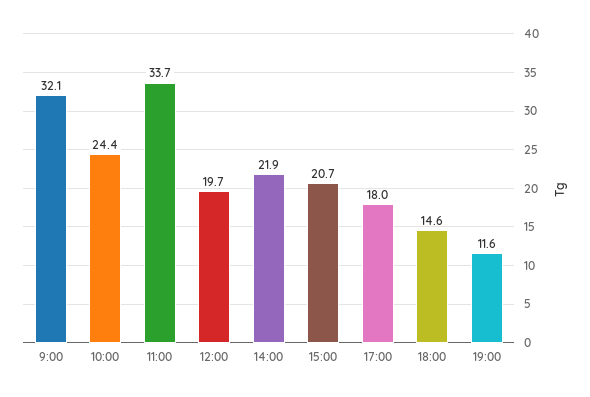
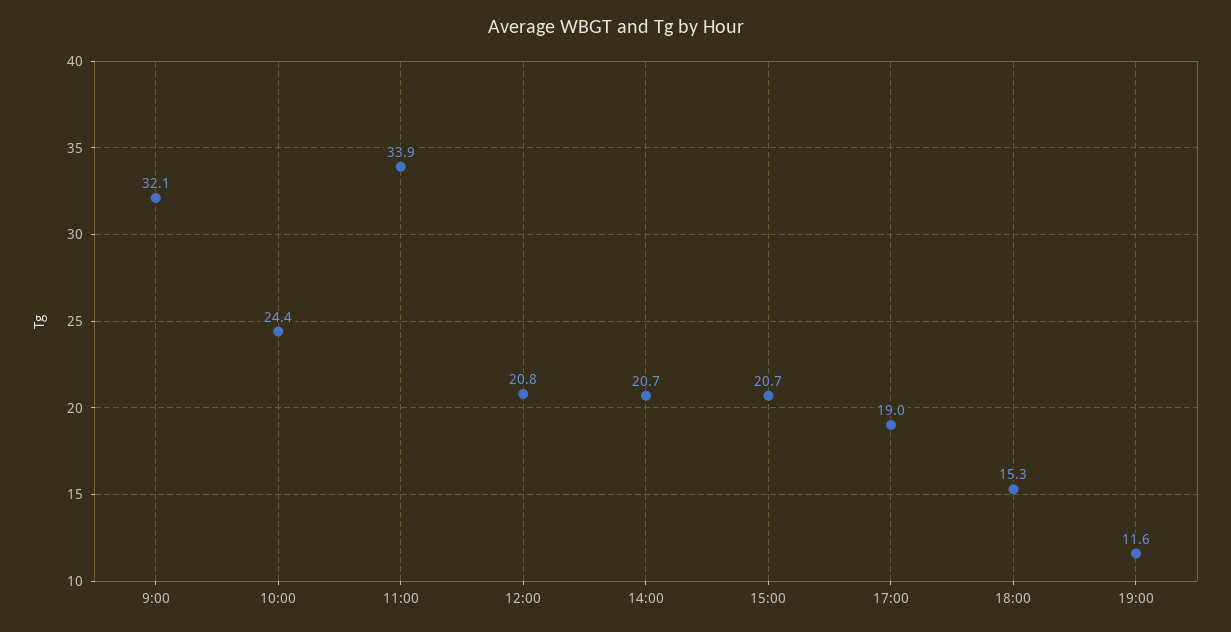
  {
    "9:00": 32.1,
    "10:00": 24.4,
-   "11:00": 33.7,
+   "11:00": 33.9,
-   "12:00": 19.7,
+   "12:00": 20.8,
-   "14:00": 21.9,
+   "14:00": 20.7,
    "15:00": 20.7,
-   "17:00": 18,
+   "17:00": 19,
-   "18:00": 14.6,
+   "18:00": 15.3,
    "19:00": 11.6
  }

